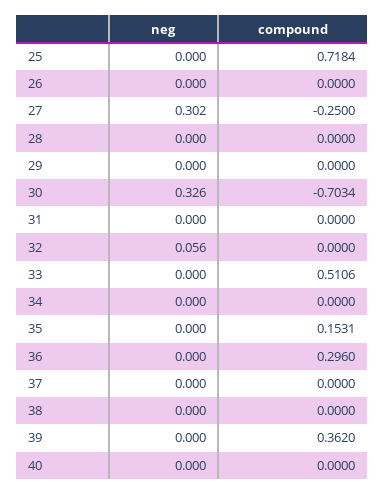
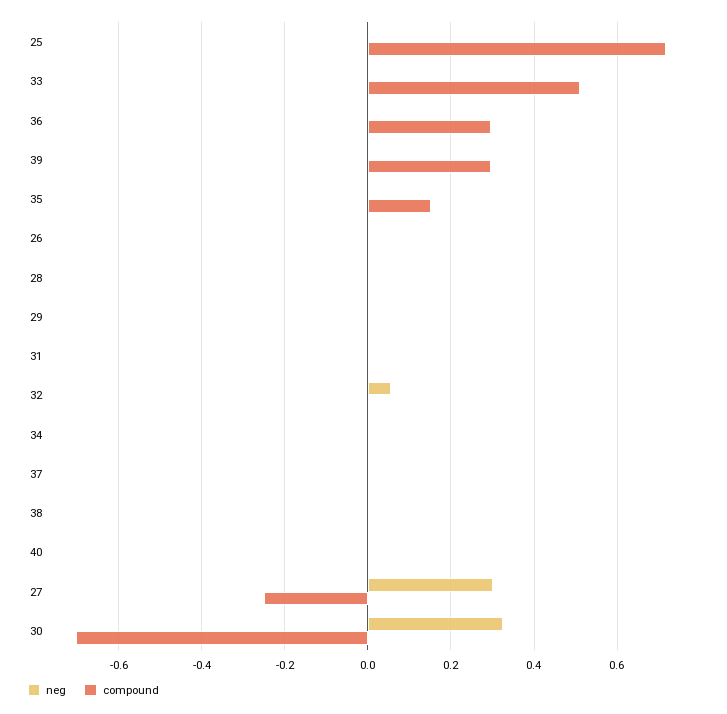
  {
    "neg": {
      "25": 0,
      "26": 0,
      "27": 0.302,
      "28": 0,
      "29": 0,
      "30": 0.326,
      "31": 0,
      "32": 0.056,
      "33": 0,
      "34": 0,
      "35": 0,
      "36": 0,
      "37": 0,
      "38": 0,
      "39": 0,
      "40": 0
    },
    "compound": {
      "25": 0.7184,
      "26": 0,
      "27": -0.25,
      "28": 0,
      "29": 0,
      "30": -0.7034,
      "31": 0,
      "32": 0,
      "33": 0.5106,
      "34": 0,
      "35": 0.1531,
      "36": 0.296,
      "37": 0,
      "38": 0,
-     "39": 0.362,
+     "39": 0.3,
      "40": 0
    }
  }

